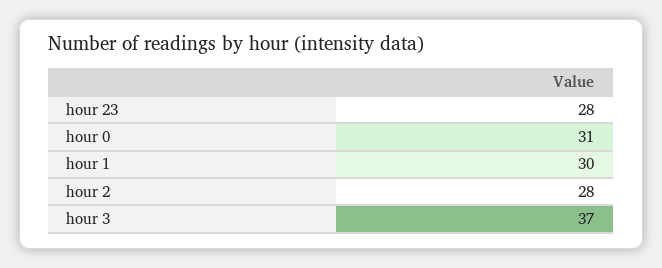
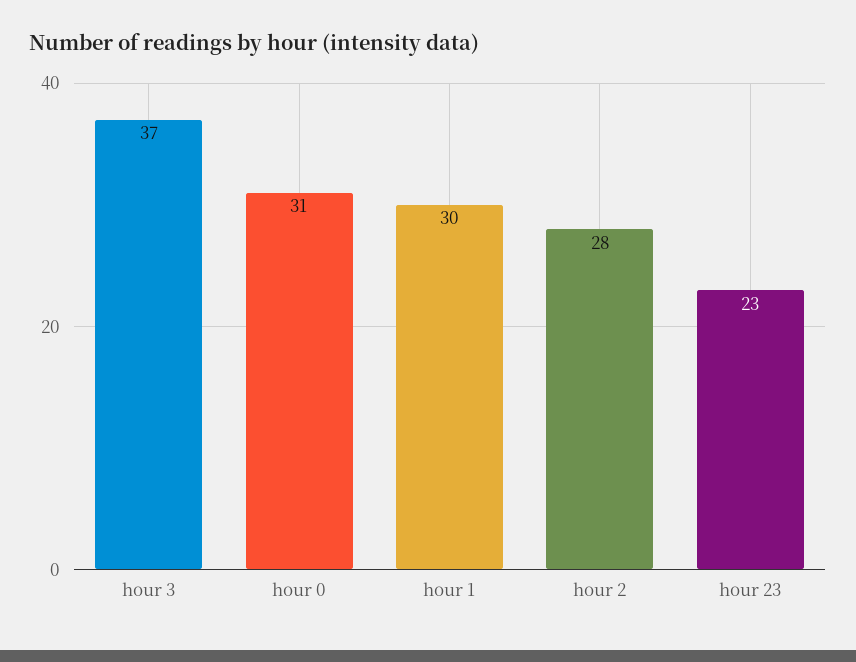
  {
-   "hour 23": 28,
+   "hour 23": 23,
    "hour 0": 31,
    "hour 1": 30,
    "hour 2": 28,
    "hour 3": 37
  }

